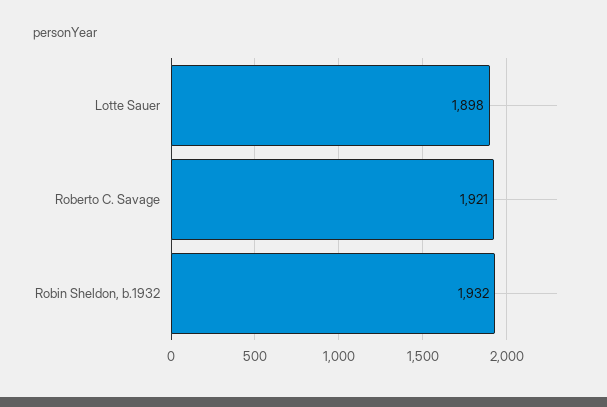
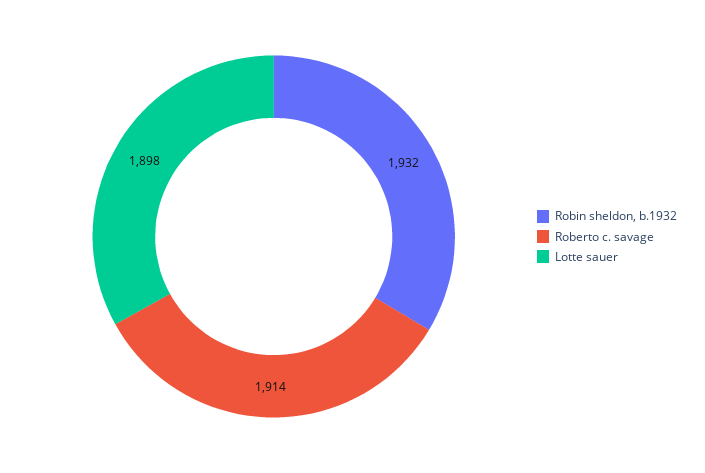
  {
    "Lotte Sauer": 1898,
-   "Roberto C. Savage": 1921,
+   "Roberto C. Savage": 1914,
    "Robin Sheldon, b.1932": 1932
  }

